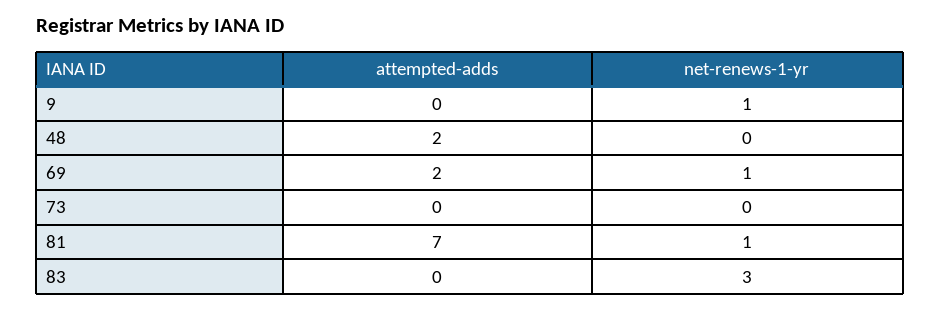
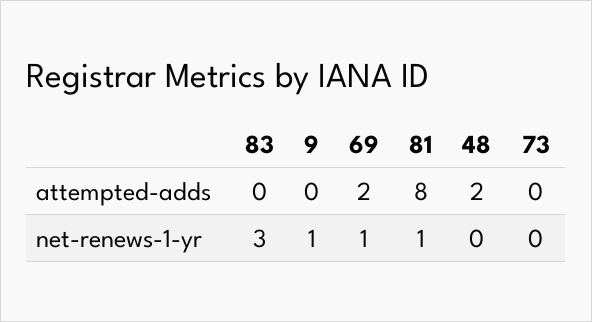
  {
    "attempted-adds": {
      "9": 0,
      "48": 2,
      "69": 2,
      "73": 0,
-     "81": 7,
+     "81": 8,
      "83": 0
    },
    "net-renews-1-yr": {
      "9": 1,
      "48": 0,
      "69": 1,
      "73": 0,
      "81": 1,
      "83": 3
    }
  }

